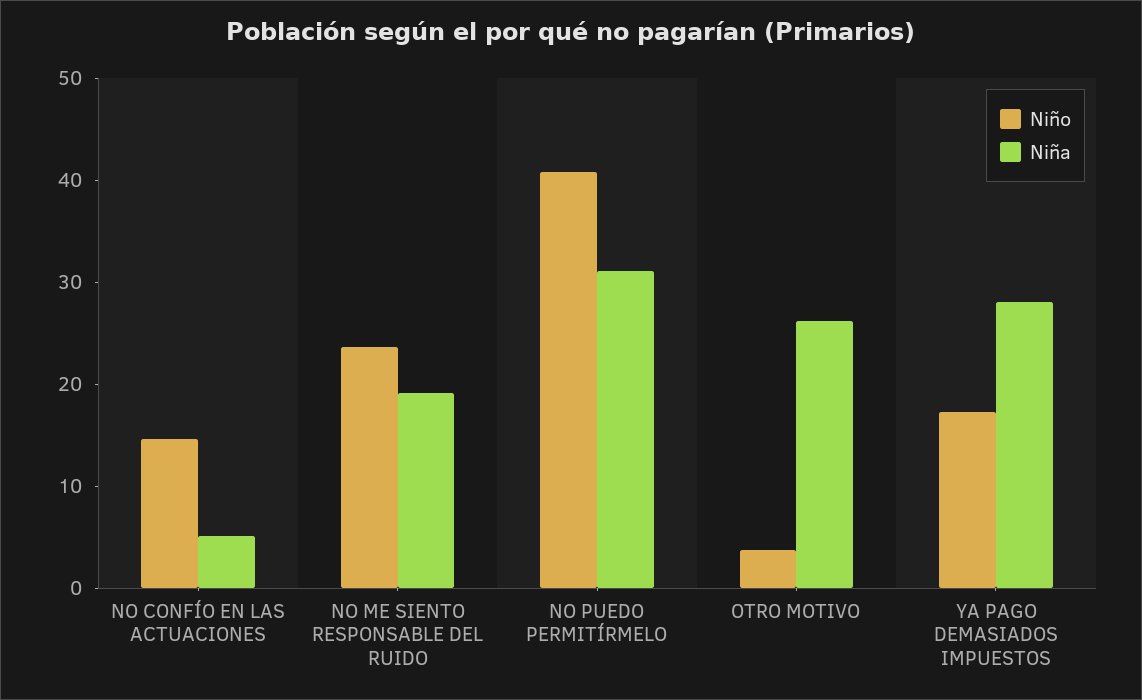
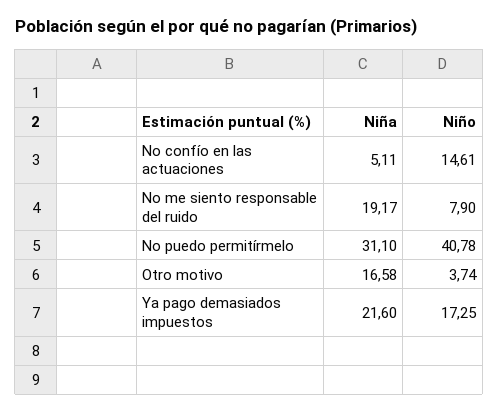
  {
    "Niño": {
      "NO CONFÍO EN LAS ACTUACIONES": 14.61,
-     "NO ME SIENTO RESPONSABLE DEL RUIDO": 24,
+     "NO ME SIENTO RESPONSABLE DEL RUIDO": 7.9,
      "NO PUEDO PERMITÍRMELO": 40.78,
      "OTRO MOTIVO": 3.74,
      "YA PAGO DEMASIADOS IMPUESTOS": 17.25
    },
    "Niña": {
      "NO CONFÍO EN LAS ACTUACIONES": 5.11,
      "NO ME SIENTO RESPONSABLE DEL RUIDO": 19.17,
      "NO PUEDO PERMITÍRMELO": 31.1,
-     "OTRO MOTIVO": 26,
+     "OTRO MOTIVO": 16.58,
-     "YA PAGO DEMASIADOS IMPUESTOS": 28
+     "YA PAGO DEMASIADOS IMPUESTOS": 21.6
    }
  }

